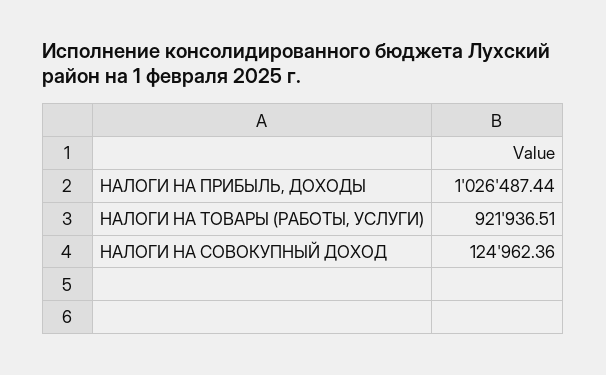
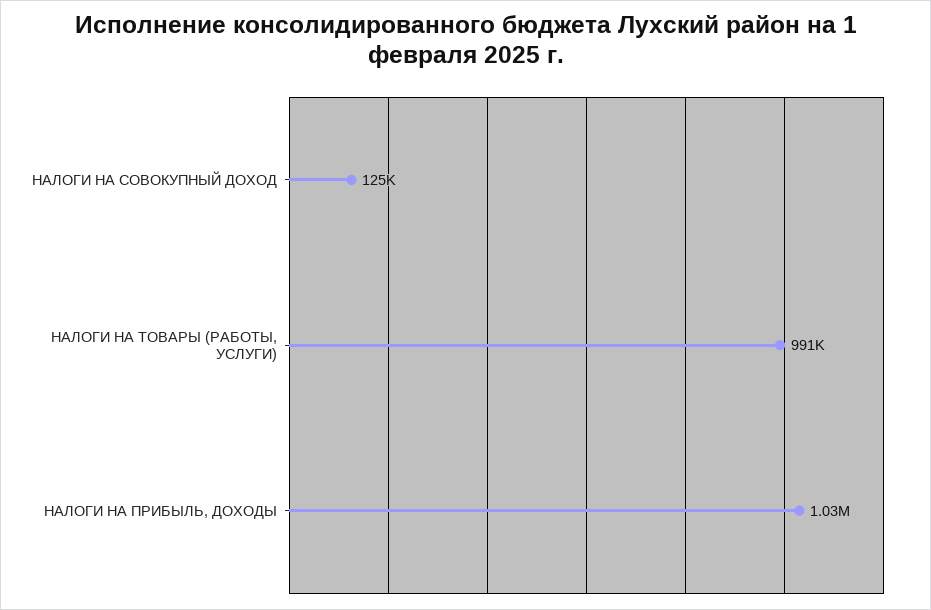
  {
    "НАЛОГИ НА ПРИБЫЛЬ, ДОХОДЫ": 1026487.44,
-   "НАЛОГИ НА ТОВАРЫ (РАБОТЫ, УСЛУГИ)": 921936.51,
+   "НАЛОГИ НА ТОВАРЫ (РАБОТЫ, УСЛУГИ)": 991000,
    "НАЛОГИ НА СОВОКУПНЫЙ ДОХОД": 124962.36
  }

